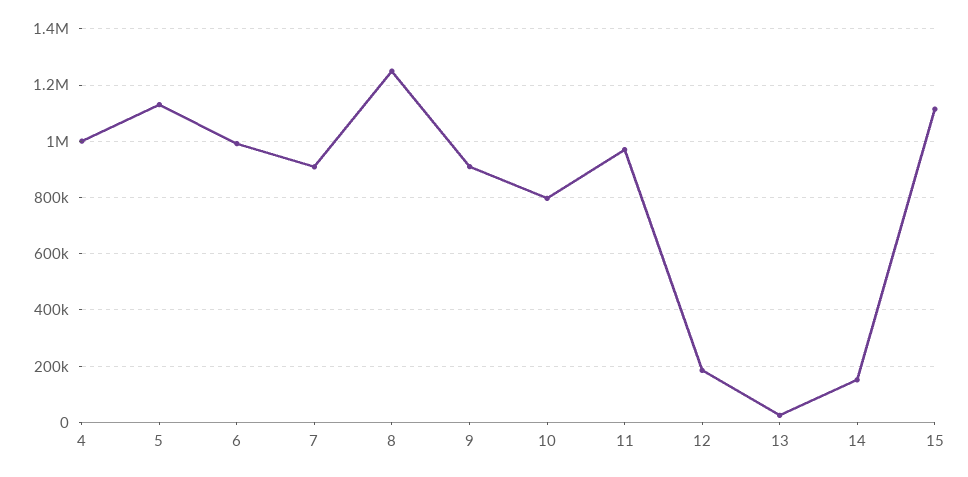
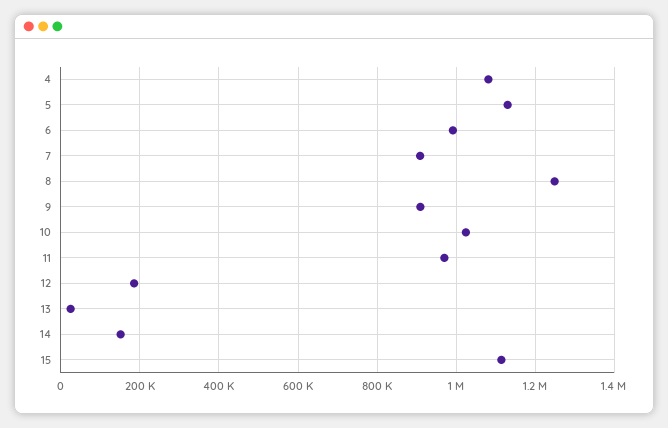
  {
-   "4": 1000000,
+   "4": 1080000,
    "5": 1140000,
    "6": 1000000,
    "7": 900000,
    "8": 1240000,
    "9": 900000,
-   "10": 800000,
+   "10": 1020000,
    "11": 980000,
    "12": 180000,
    "13": 20000,
    "14": 160000,
    "15": 1120000
  }

